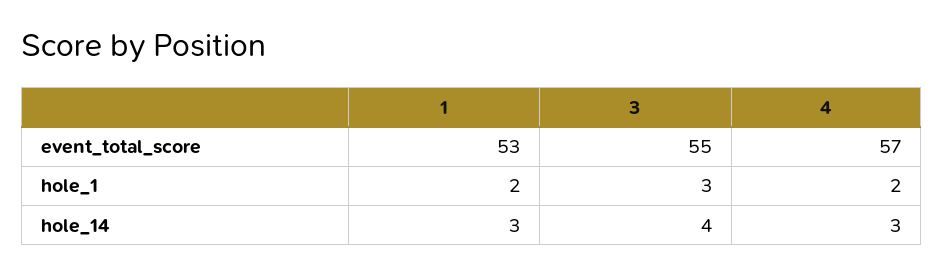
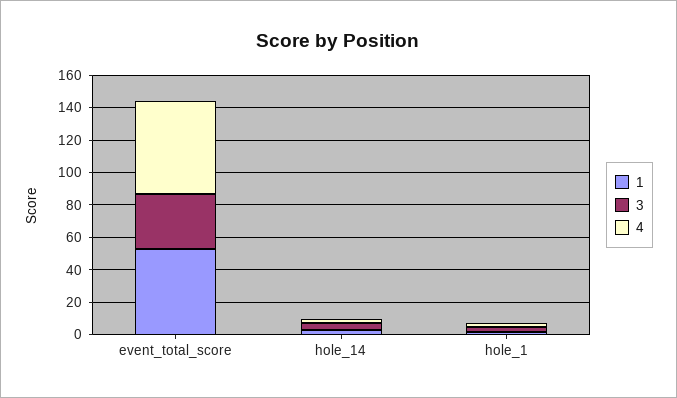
  {
    "1": {
      "event_total_score": 53,
      "hole_1": 2,
      "hole_14": 3
    },
    "3": {
-     "event_total_score": 55,
+     "event_total_score": 35,
      "hole_1": 3,
      "hole_14": 4
    },
    "4": {
      "event_total_score": 57,
      "hole_1": 2,
      "hole_14": 3
    }
  }

